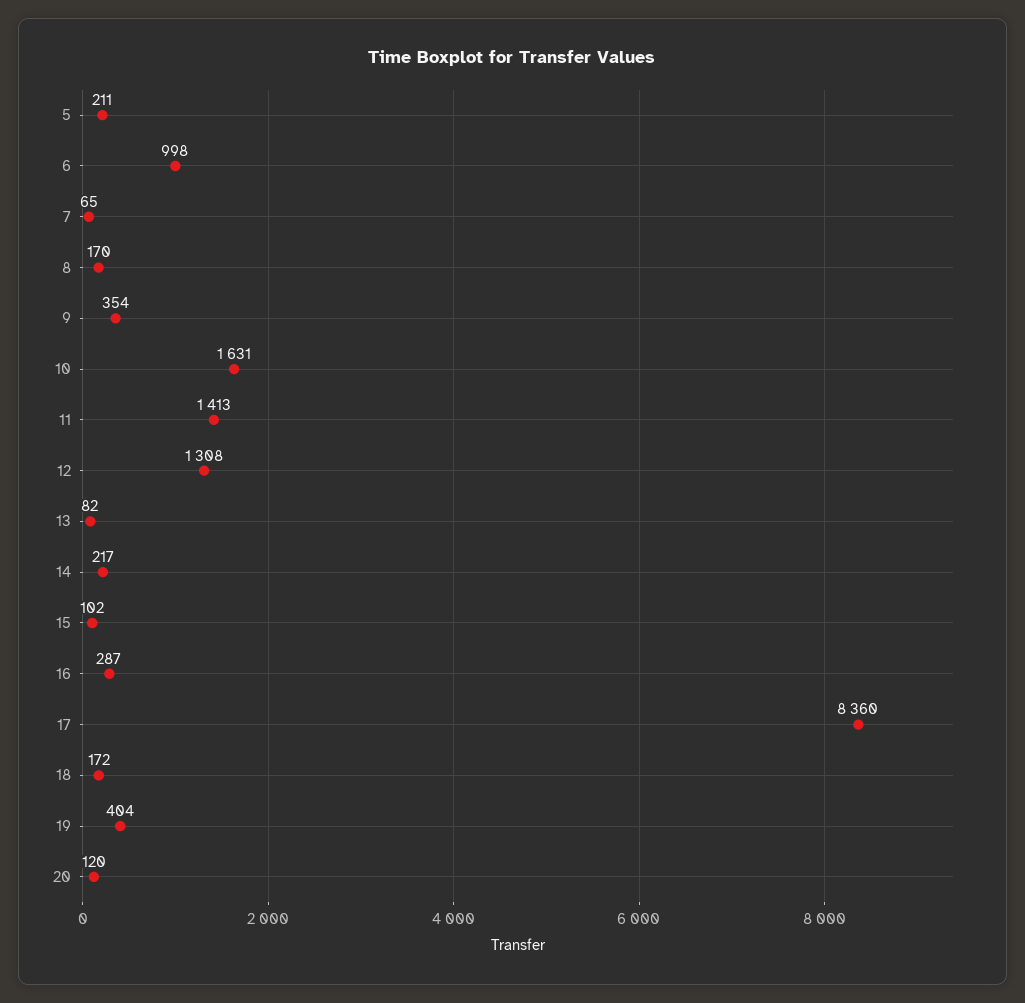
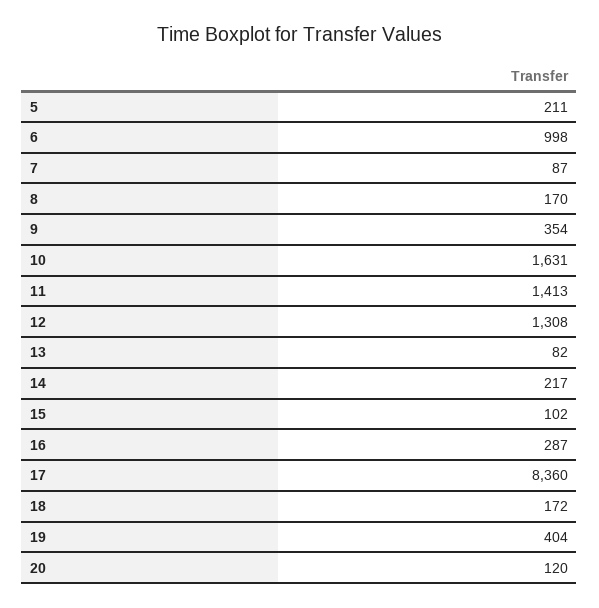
  {
    "5": 211,
    "6": 998,
-   "7": 65,
+   "7": 87,
    "8": 170,
    "9": 354,
    "10": 1631,
    "11": 1413,
    "12": 1308,
    "13": 82,
    "14": 217,
    "15": 102,
    "16": 287,
    "17": 8360,
    "18": 172,
    "19": 404,
    "20": 120
  }

